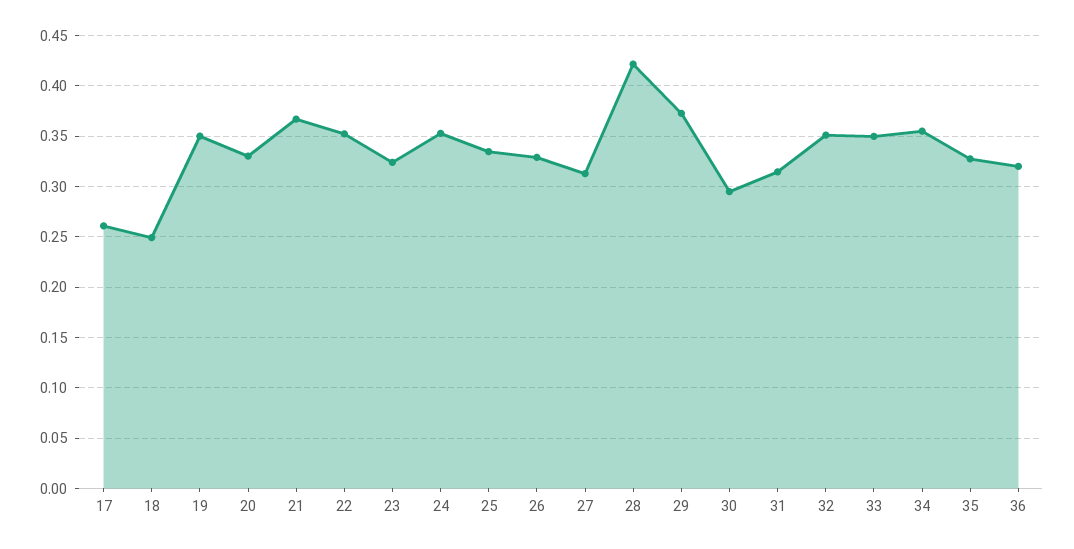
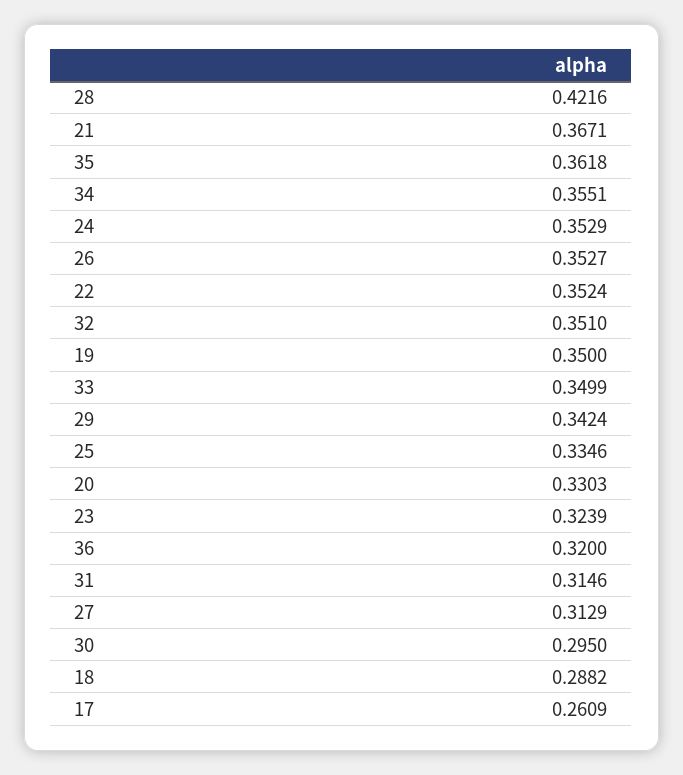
  {
    "17": 0.2609,
-   "18": 0.25,
+   "18": 0.2882,
    "19": 0.35,
    "20": 0.3303,
    "21": 0.3671,
    "22": 0.3524,
    "23": 0.3239,
    "24": 0.3529,
    "25": 0.3346,
-   "26": 0.33,
+   "26": 0.3527,
    "27": 0.3129,
    "28": 0.4216,
-   "29": 0.37,
+   "29": 0.3424,
    "30": 0.295,
    "31": 0.3146,
    "32": 0.351,
    "33": 0.3499,
    "34": 0.3551,
-   "35": 0.33,
+   "35": 0.3618,
    "36": 0.32
  }

